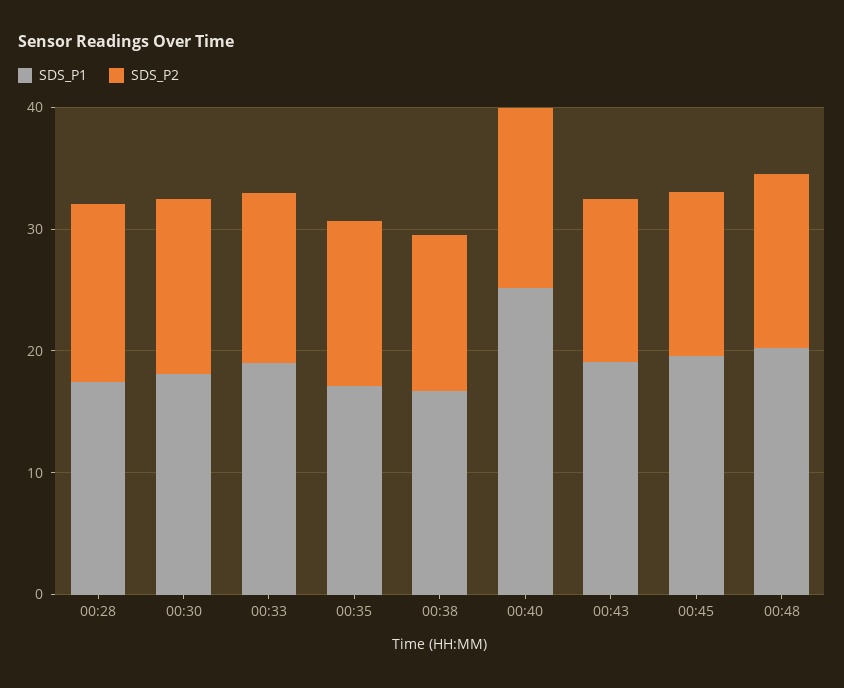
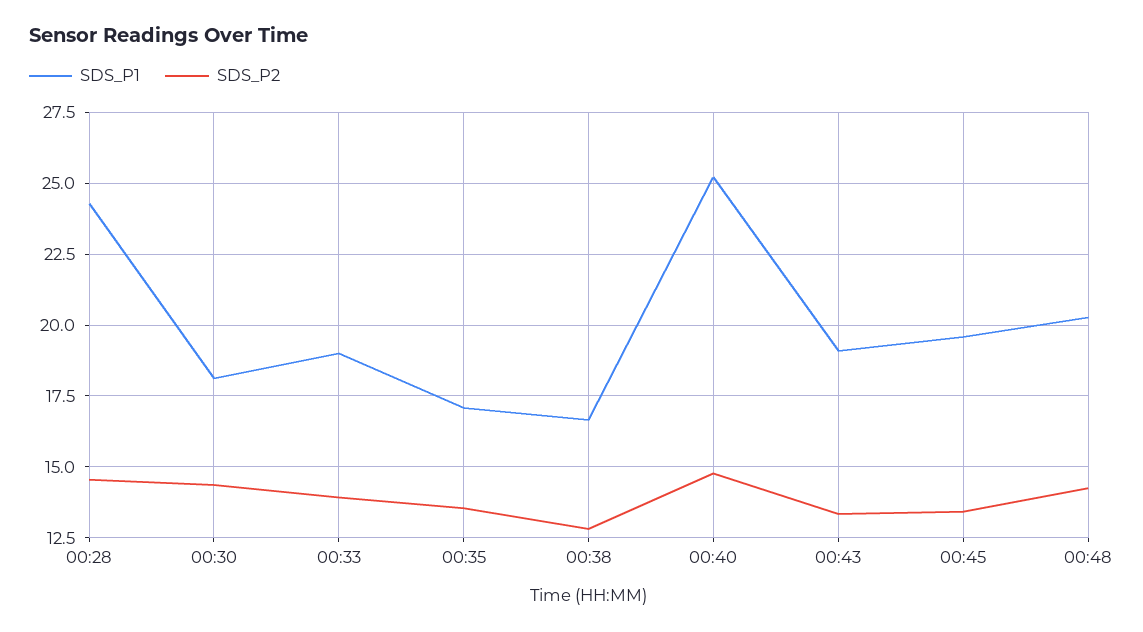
  {
    "SDS_P1": {
-     "00:28": 18,
+     "00:28": 24.25,
      "00:30": 18.25,
      "00:33": 19,
      "00:35": 17,
      "00:38": 16.75,
      "00:40": 25.25,
      "00:43": 19,
      "00:45": 19.5,
      "00:48": 20.25
    },
    "SDS_P2": {
      "00:28": 14.5,
      "00:30": 14.25,
      "00:33": 14,
      "00:35": 13.5,
      "00:38": 12.75,
      "00:40": 14.75,
      "00:43": 13.25,
      "00:45": 13.5,
      "00:48": 14.25
    }
  }

